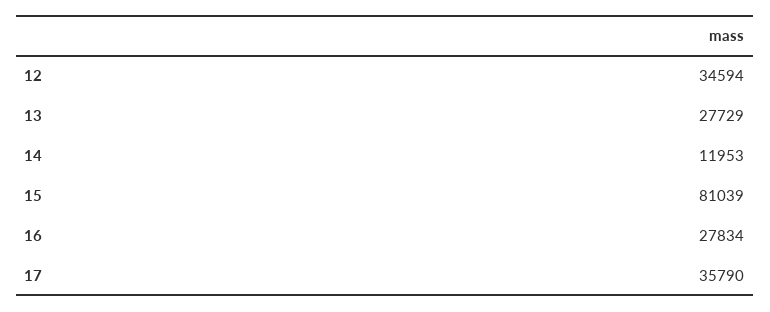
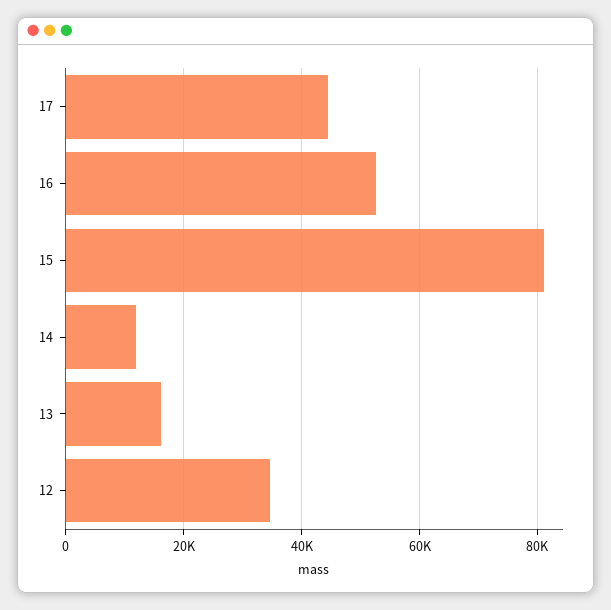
  {
    "12": 34594,
-   "13": 27729,
+   "13": 16000,
    "14": 11953,
    "15": 81039,
-   "16": 27834,
+   "16": 52000,
-   "17": 35790
+   "17": 44000
  }

